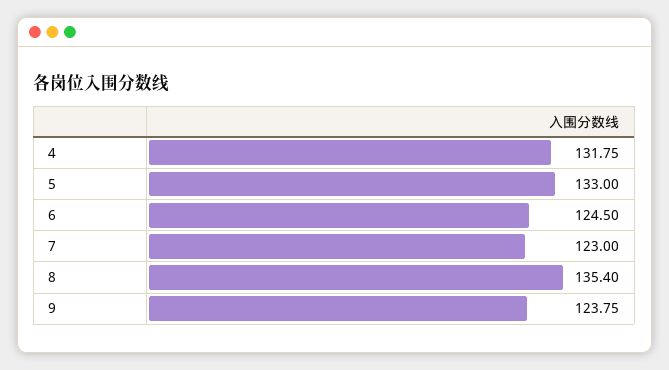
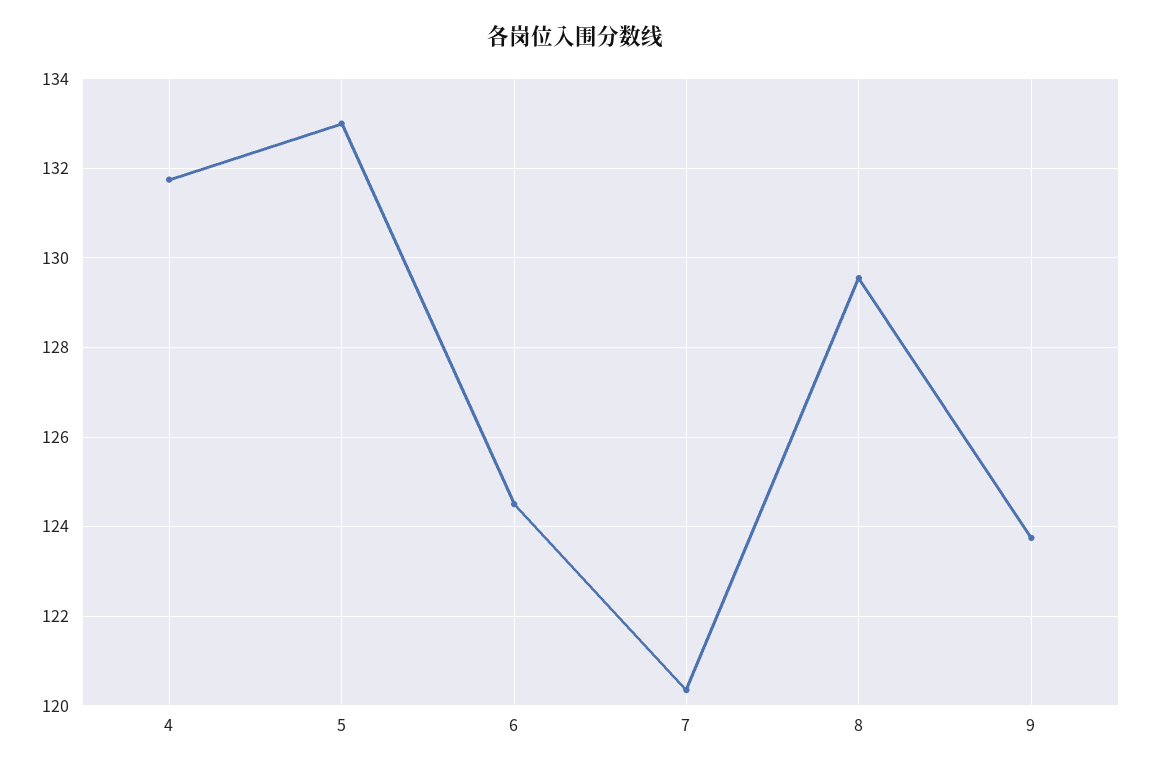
  {
    "4": 131.75,
    "5": 133,
    "6": 124.5,
-   "7": 123,
+   "7": 120.4,
-   "8": 135.4,
+   "8": 129.6,
    "9": 123.75
  }

